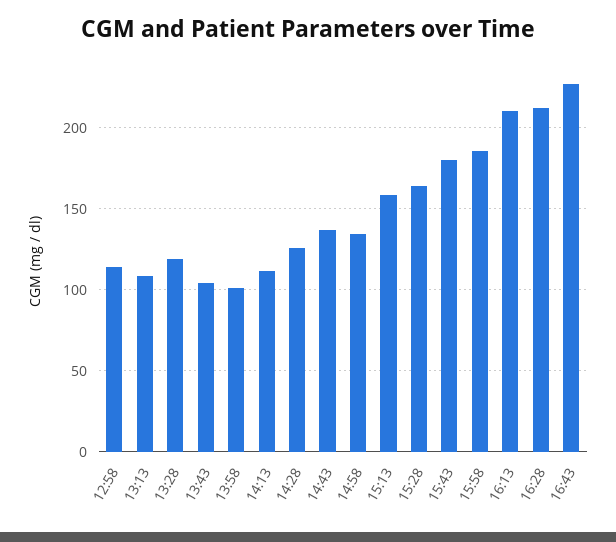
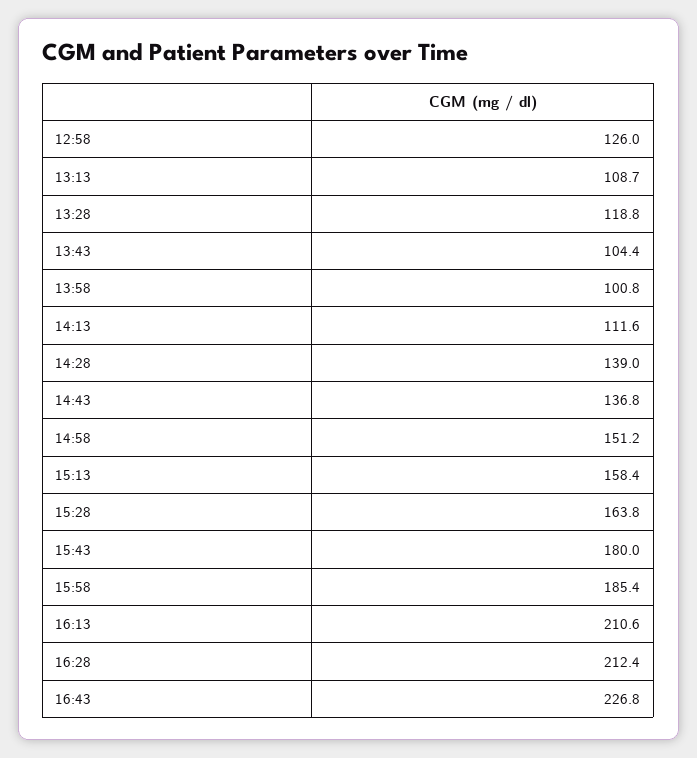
  {
-   "12:58": 115,
+   "12:58": 126,
    "13:13": 108.7,
    "13:28": 118.8,
    "13:43": 104.4,
    "13:58": 100.8,
    "14:13": 111.6,
-   "14:28": 125,
+   "14:28": 139,
    "14:43": 136.8,
-   "14:58": 135,
+   "14:58": 151.2,
    "15:13": 158.4,
    "15:28": 163.8,
    "15:43": 180,
    "15:58": 185.4,
    "16:13": 210.6,
    "16:28": 212.4,
    "16:43": 226.8
  }

